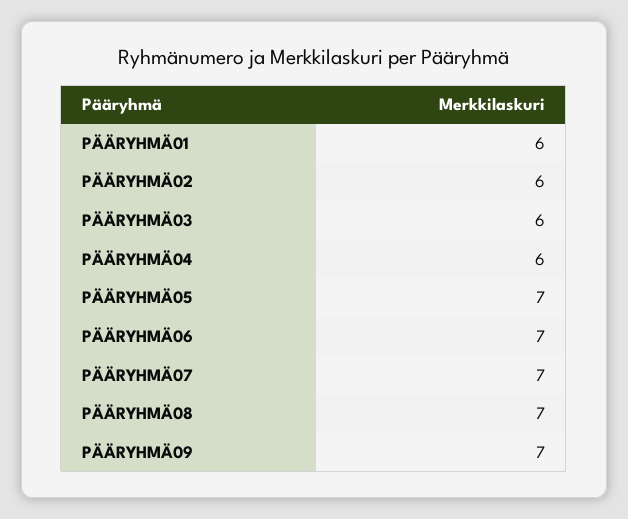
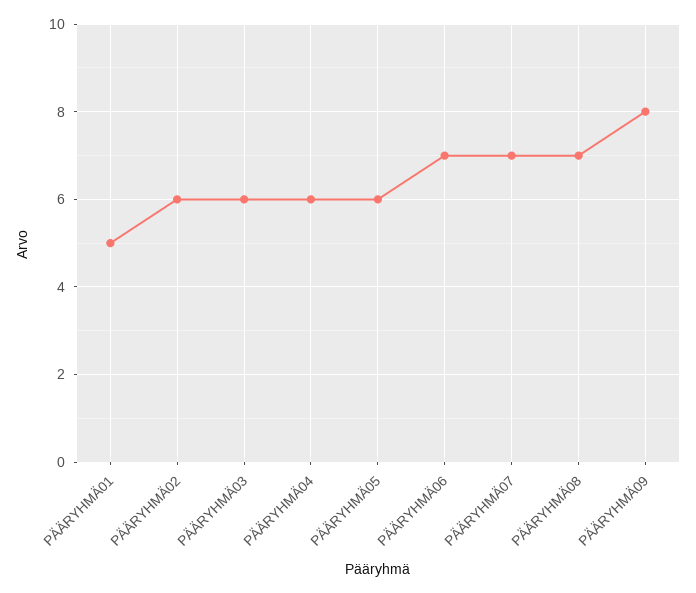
  {
-   "PÄÄRYHMÄ01": 6,
+   "PÄÄRYHMÄ01": 5,
    "PÄÄRYHMÄ02": 6,
    "PÄÄRYHMÄ03": 6,
    "PÄÄRYHMÄ04": 6,
-   "PÄÄRYHMÄ05": 7,
+   "PÄÄRYHMÄ05": 6,
    "PÄÄRYHMÄ06": 7,
    "PÄÄRYHMÄ07": 7,
    "PÄÄRYHMÄ08": 7,
-   "PÄÄRYHMÄ09": 7
+   "PÄÄRYHMÄ09": 8
  }

